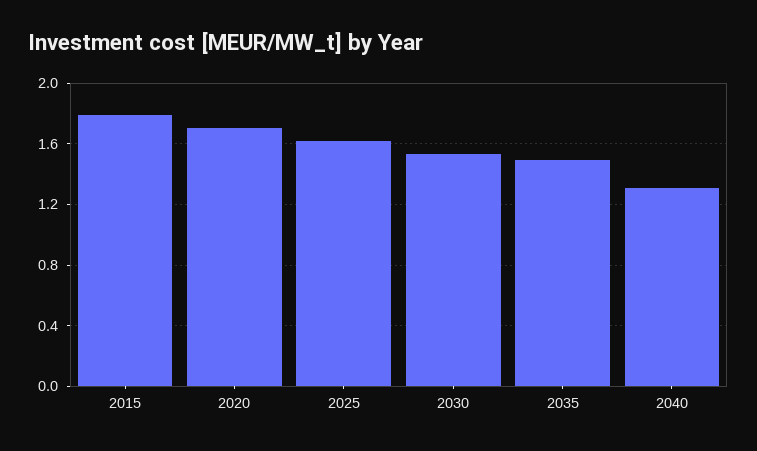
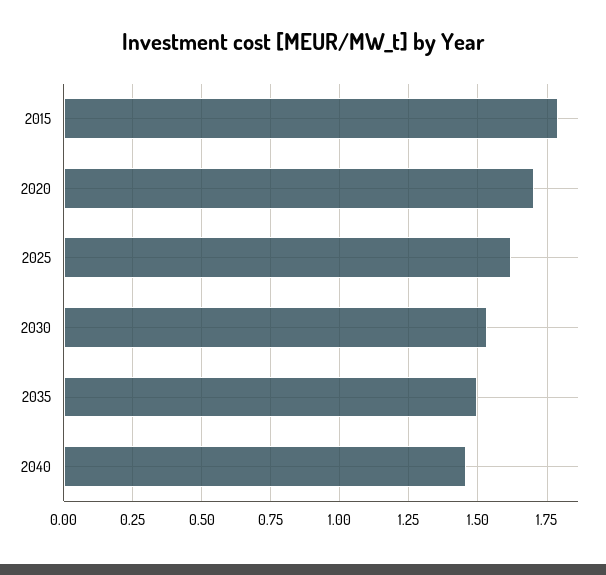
  {
    "2015": 1.8,
    "2020": 1.7,
    "2025": 1.625,
    "2030": 1.525,
    "2035": 1.5,
-   "2040": 1.3
+   "2040": 1.45
  }

